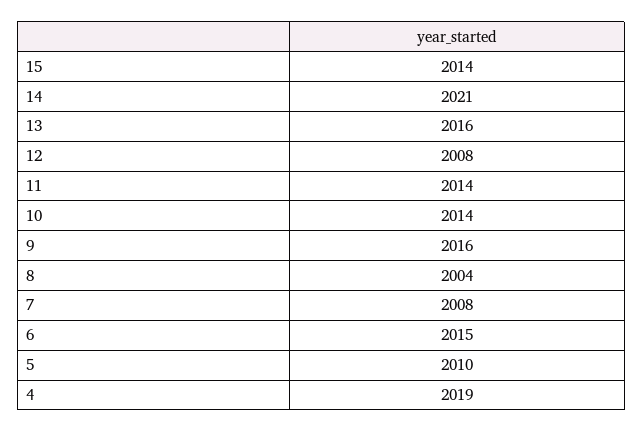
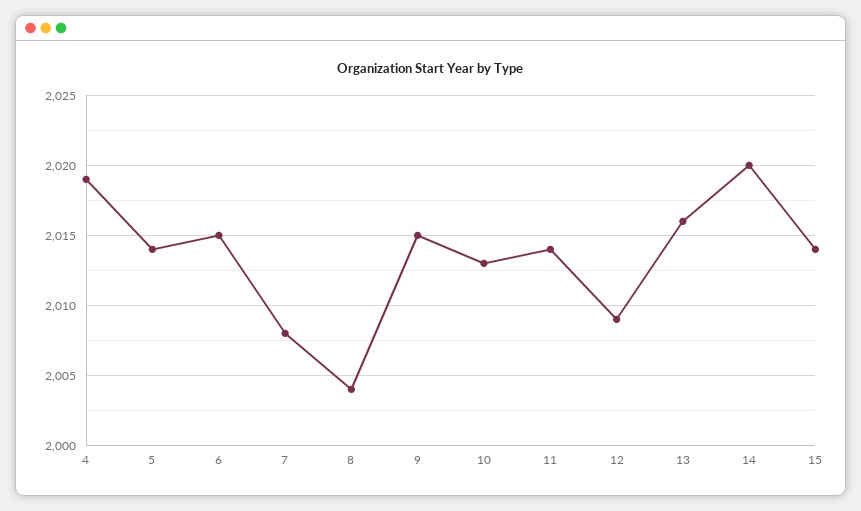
  {
    "15": 2014,
-   "14": 2021,
+   "14": 2020,
    "13": 2016,
-   "12": 2008,
+   "12": 2009,
    "11": 2014,
-   "10": 2014,
+   "10": 2013,
-   "9": 2016,
+   "9": 2015,
    "8": 2004,
    "7": 2008,
    "6": 2015,
-   "5": 2010,
+   "5": 2014,
    "4": 2019
  }

